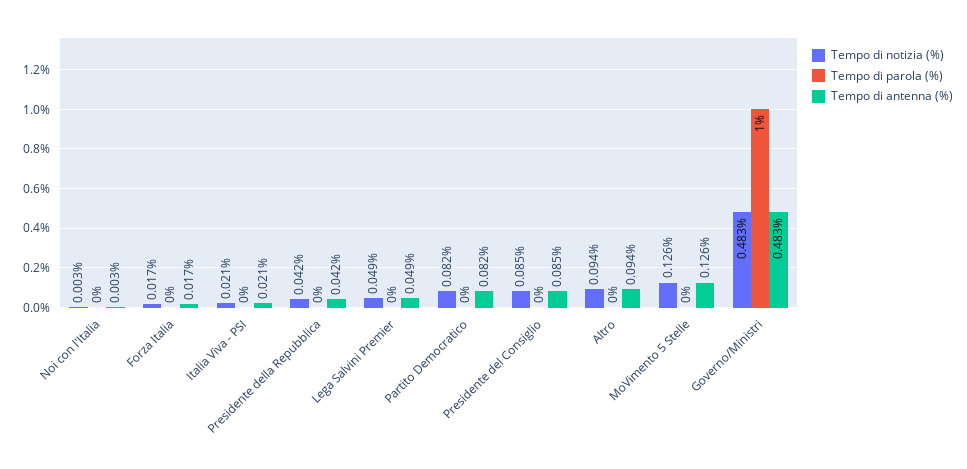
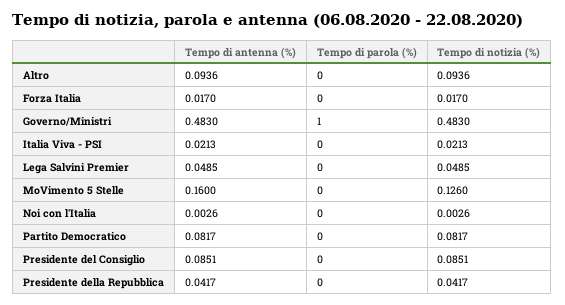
  {
    "Tempo di notizia (%)": {
      "Noi con l'Italia": 0.0026,
      "Forza Italia": 0.017,
      "Italia Viva - PSI": 0.0213,
      "Presidente della Repubblica": 0.0417,
      "Lega Salvini Premier": 0.0485,
      "Partito Democratico": 0.0817,
      "Presidente del Consiglio": 0.0851,
      "Altro": 0.0936,
      "MoVimento 5 Stelle": 0.126,
      "Governo/Ministri": 0.483
    },
    "Tempo di parola (%)": {
      "Noi con l'Italia": 0,
      "Forza Italia": 0,
      "Italia Viva - PSI": 0,
      "Presidente della Repubblica": 0,
      "Lega Salvini Premier": 0,
      "Partito Democratico": 0,
      "Presidente del Consiglio": 0,
      "Altro": 0,
      "MoVimento 5 Stelle": 0,
      "Governo/Ministri": 1
    },
    "Tempo di antenna (%)": {
      "Noi con l'Italia": 0.0026,
      "Forza Italia": 0.017,
      "Italia Viva - PSI": 0.0213,
      "Presidente della Repubblica": 0.0417,
      "Lega Salvini Premier": 0.0485,
      "Partito Democratico": 0.0817,
      "Presidente del Consiglio": 0.0851,
      "Altro": 0.0936,
-     "MoVimento 5 Stelle": 0.126,
+     "MoVimento 5 Stelle": 0.16,
      "Governo/Ministri": 0.483
    }
  }

